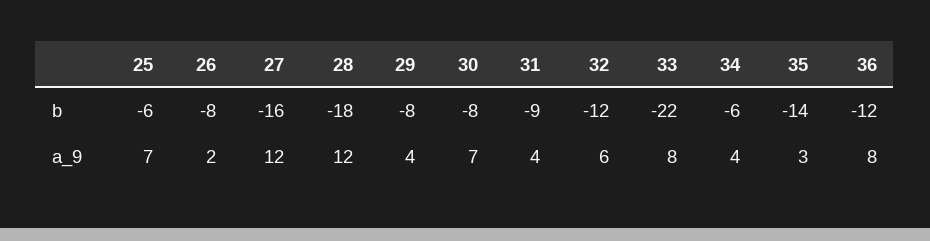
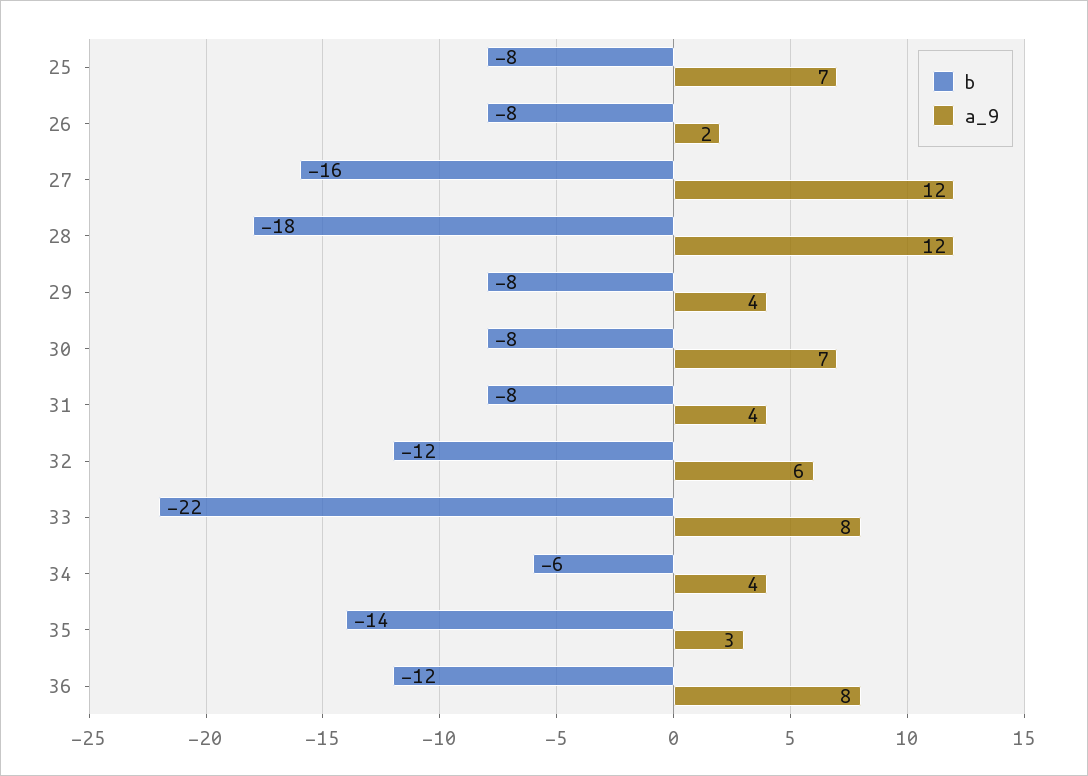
  {
    "b": {
-     "25": -6,
+     "25": -8,
      "26": -8,
      "27": -16,
      "28": -18,
      "29": -8,
      "30": -8,
-     "31": -9,
+     "31": -8,
      "32": -12,
      "33": -22,
      "34": -6,
      "35": -14,
      "36": -12
    },
    "a_9": {
      "25": 7,
      "26": 2,
      "27": 12,
      "28": 12,
      "29": 4,
      "30": 7,
      "31": 4,
      "32": 6,
      "33": 8,
      "34": 4,
      "35": 3,
      "36": 8
    }
  }

